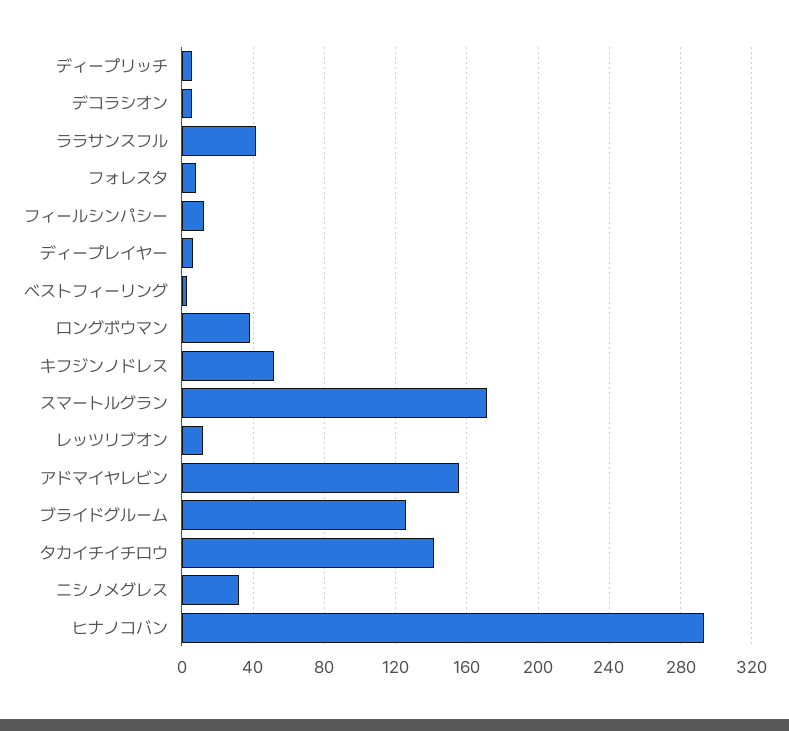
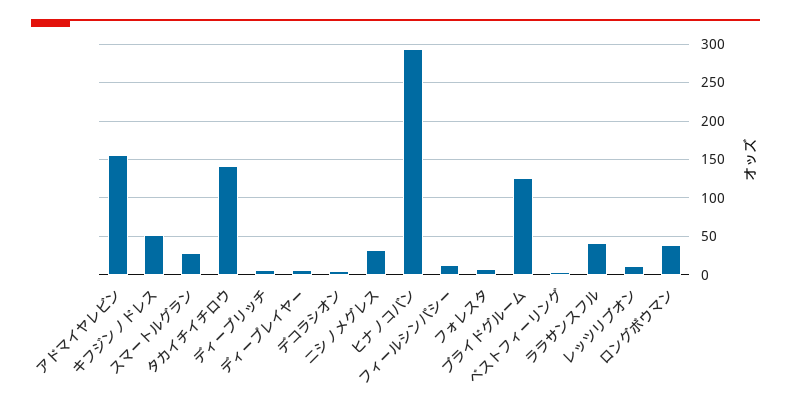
  {
    "ディープリッチ": 5,
    "デコラシオン": 5,
    "ララサンスフル": 40,
    "フォレスタ": 10,
    "フィールシンパシー": 15,
    "ディープレイヤー": 5,
    "ベストフィーリング": 5,
    "ロングボウマン": 40,
    "キフジンノドレス": 50,
-   "スマートルグラン": 170,
+   "スマートルグラン": 30,
    "レッツリブオン": 10,
    "アドマイヤレビン": 155,
    "ブライドグルーム": 125,
    "タカイチイチロウ": 140,
    "ニシノメグレス": 30,
    "ヒナノコバン": 295
  }

